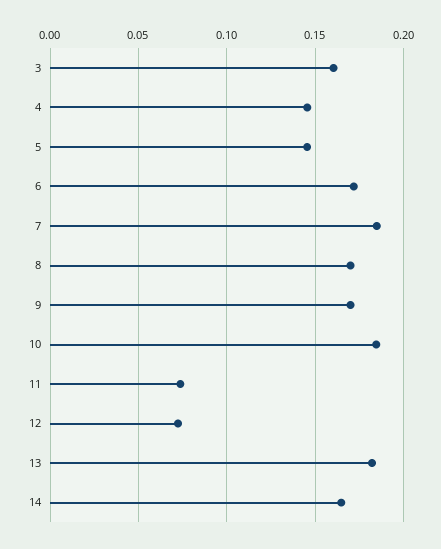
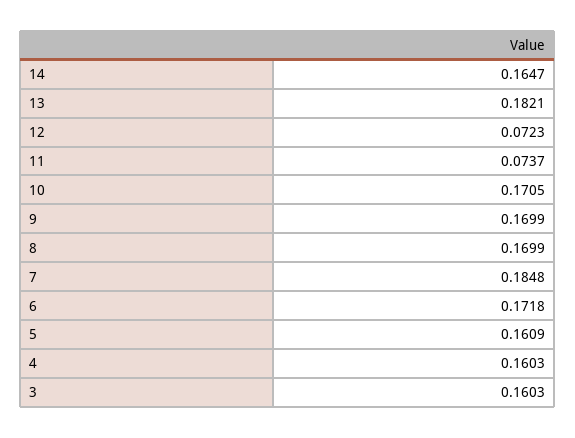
  {
    "3": 0.1603,
-   "4": 0.145,
+   "4": 0.1603,
-   "5": 0.145,
+   "5": 0.1609,
    "6": 0.1718,
    "7": 0.1848,
    "8": 0.1699,
    "9": 0.1699,
-   "10": 0.185,
+   "10": 0.1705,
    "11": 0.0737,
    "12": 0.0723,
    "13": 0.1821,
    "14": 0.1647
  }

